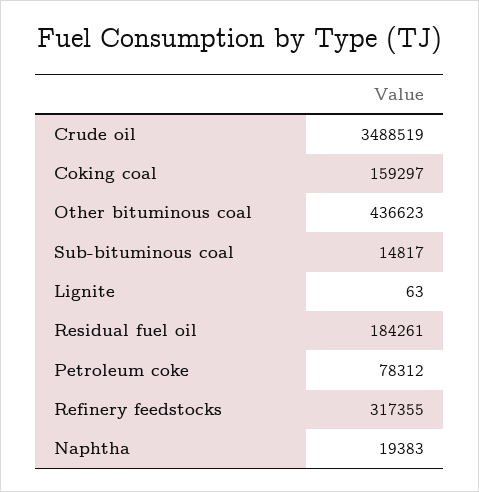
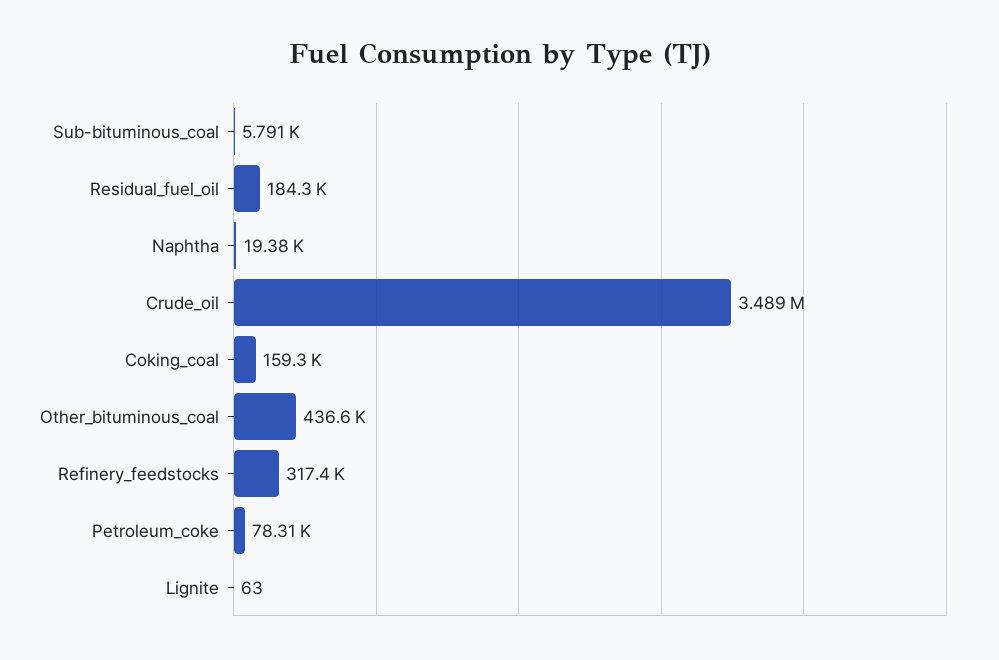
  {
    "Crude oil": 3488519,
    "Coking coal": 159297,
    "Other bituminous coal": 436623,
-   "Sub-bituminous coal": 14817,
+   "Sub-bituminous coal": 5791,
    "Lignite": 63,
    "Residual fuel oil": 184261,
    "Petroleum coke": 78312,
    "Refinery feedstocks": 317355,
    "Naphtha": 19383
  }

